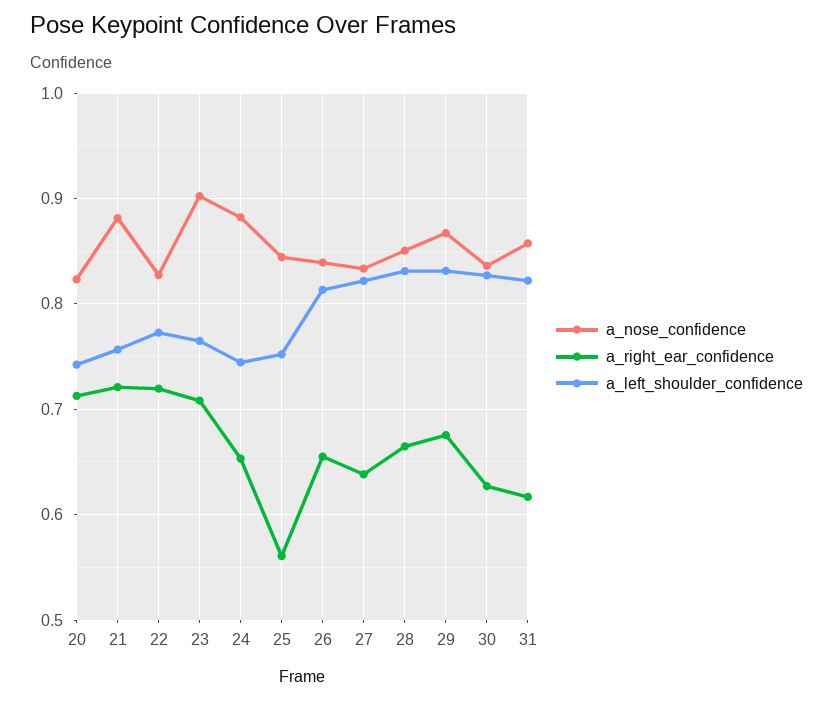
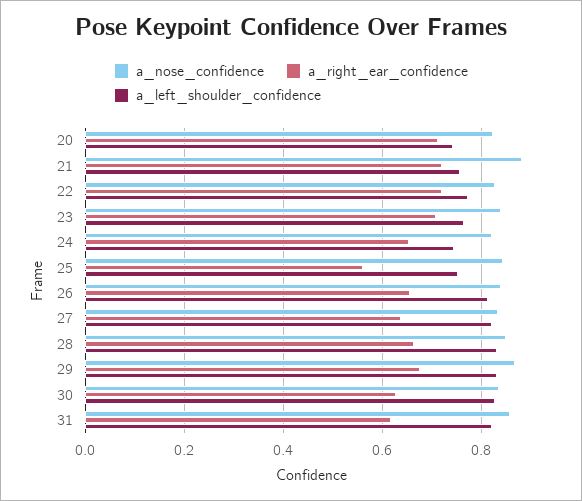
  {
    "a_nose_confidence": {
      "20": 0.82,
      "21": 0.88,
      "22": 0.83,
-     "23": 0.9,
+     "23": 0.84,
-     "24": 0.88,
+     "24": 0.82,
      "25": 0.84,
      "26": 0.84,
      "27": 0.83,
      "28": 0.85,
      "29": 0.87,
      "30": 0.84,
      "31": 0.86
    },
    "a_right_ear_confidence": {
      "20": 0.71,
      "21": 0.72,
      "22": 0.72,
      "23": 0.71,
      "24": 0.65,
      "25": 0.56,
      "26": 0.66,
      "27": 0.64,
      "28": 0.66,
      "29": 0.68,
      "30": 0.63,
      "31": 0.62
    },
    "a_left_shoulder_confidence": {
      "20": 0.74,
      "21": 0.76,
      "22": 0.77,
      "23": 0.76,
      "24": 0.74,
      "25": 0.75,
      "26": 0.81,
      "27": 0.82,
      "28": 0.83,
      "29": 0.83,
      "30": 0.83,
      "31": 0.82
    }
  }

